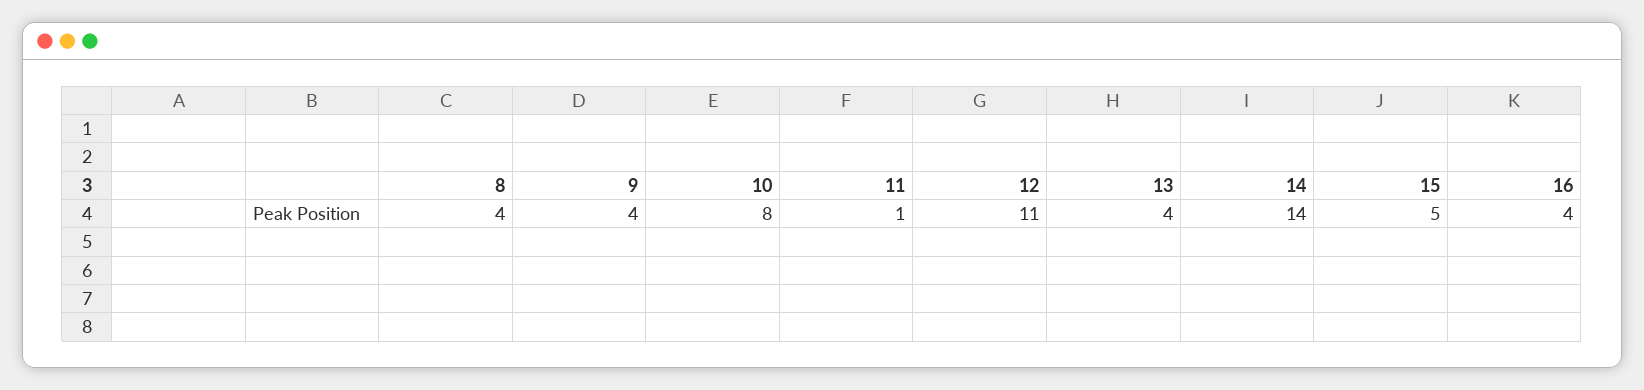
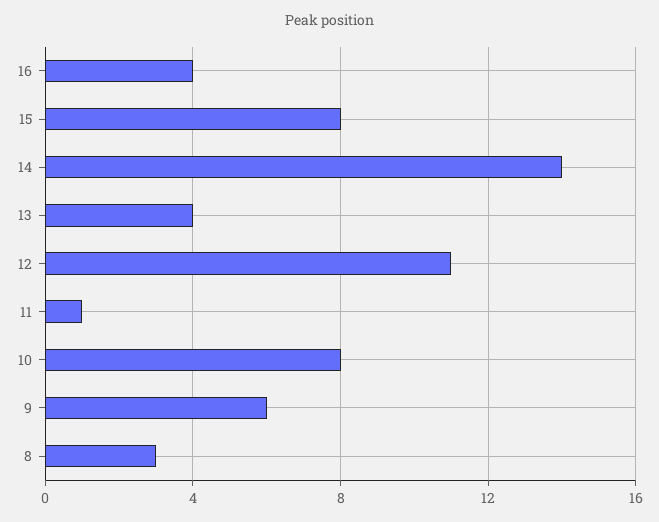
  {
-   "8": 4,
+   "8": 3,
-   "9": 4,
+   "9": 6,
    "10": 8,
    "11": 1,
    "12": 11,
    "13": 4,
    "14": 14,
-   "15": 5,
+   "15": 8,
    "16": 4
  }

